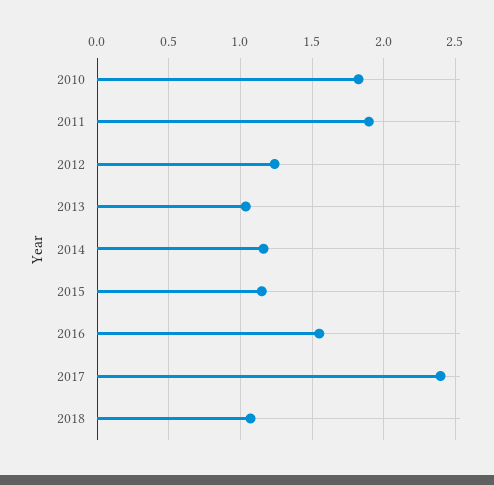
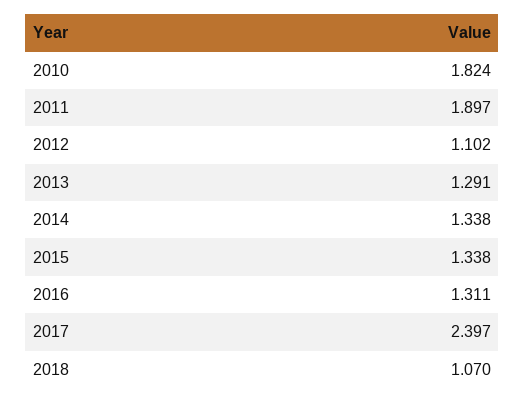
  {
    "2010": 1.824,
    "2011": 1.897,
-   "2012": 1.25,
+   "2012": 1.102,
-   "2013": 1.05,
+   "2013": 1.291,
-   "2014": 1.15,
+   "2014": 1.338,
-   "2015": 1.15,
+   "2015": 1.338,
-   "2016": 1.55,
+   "2016": 1.311,
    "2017": 2.397,
    "2018": 1.07
  }

